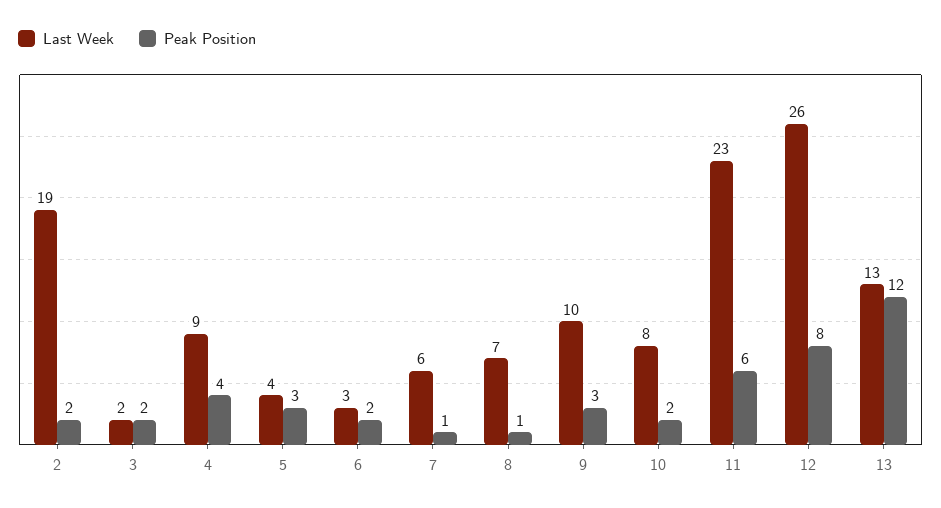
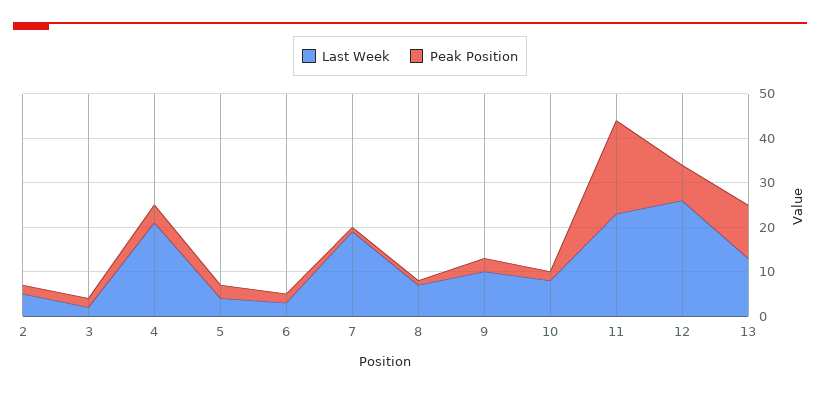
  {
    "Last Week": {
-     "2": 19,
+     "2": 5,
      "3": 2,
-     "4": 9,
+     "4": 20,
      "5": 4,
      "6": 3,
-     "7": 6,
+     "7": 20,
      "8": 7,
      "9": 10,
      "10": 8,
      "11": 23,
      "12": 26,
      "13": 13
    },
    "Peak Position": {
      "2": 2,
      "3": 2,
      "4": 4,
      "5": 3,
      "6": 2,
      "7": 1,
      "8": 1,
      "9": 3,
      "10": 2,
-     "11": 6,
+     "11": 20,
      "12": 8,
      "13": 12
    }
  }

